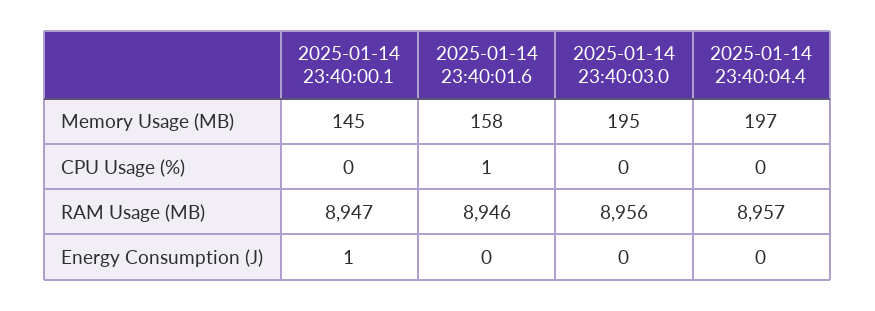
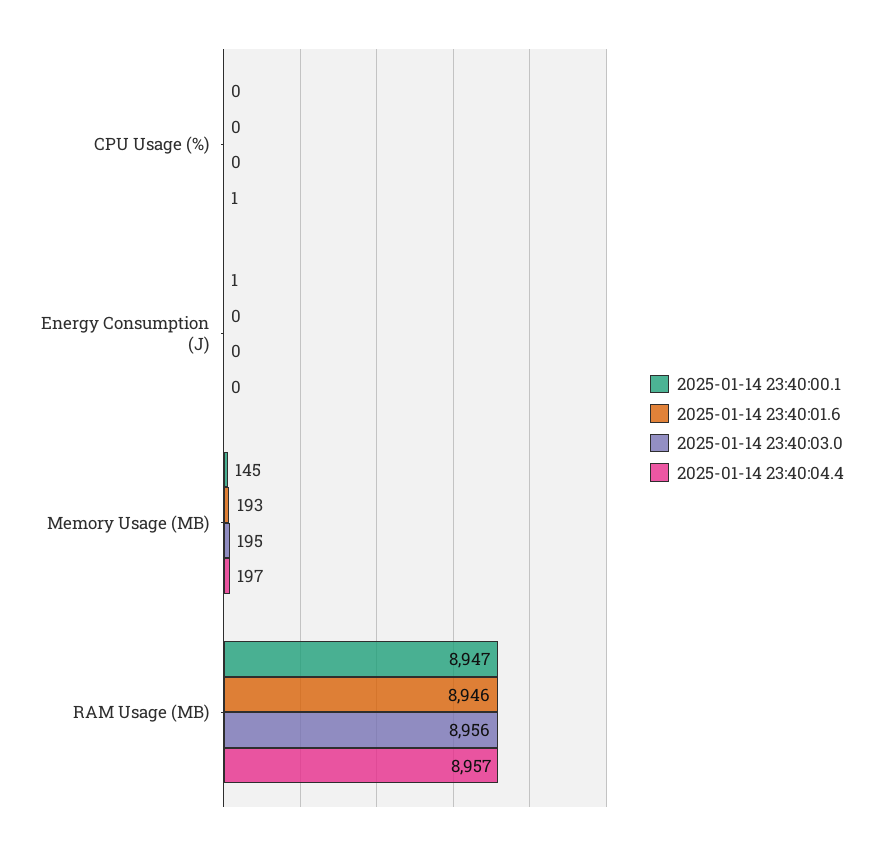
  {
    "2025-01-14 23:40:00.1": {
      "Memory Usage (MB)": 145,
      "CPU Usage (%)": 0,
      "RAM Usage (MB)": 8947,
      "Energy Consumption (J)": 1
    },
    "2025-01-14 23:40:01.6": {
-     "Memory Usage (MB)": 158,
+     "Memory Usage (MB)": 193,
-     "CPU Usage (%)": 1,
+     "CPU Usage (%)": 0,
      "RAM Usage (MB)": 8946,
      "Energy Consumption (J)": 0
    },
    "2025-01-14 23:40:03.0": {
      "Memory Usage (MB)": 195,
      "CPU Usage (%)": 0,
      "RAM Usage (MB)": 8956,
      "Energy Consumption (J)": 0
    },
    "2025-01-14 23:40:04.4": {
      "Memory Usage (MB)": 197,
-     "CPU Usage (%)": 0,
+     "CPU Usage (%)": 1,
      "RAM Usage (MB)": 8957,
      "Energy Consumption (J)": 0
    }
  }

